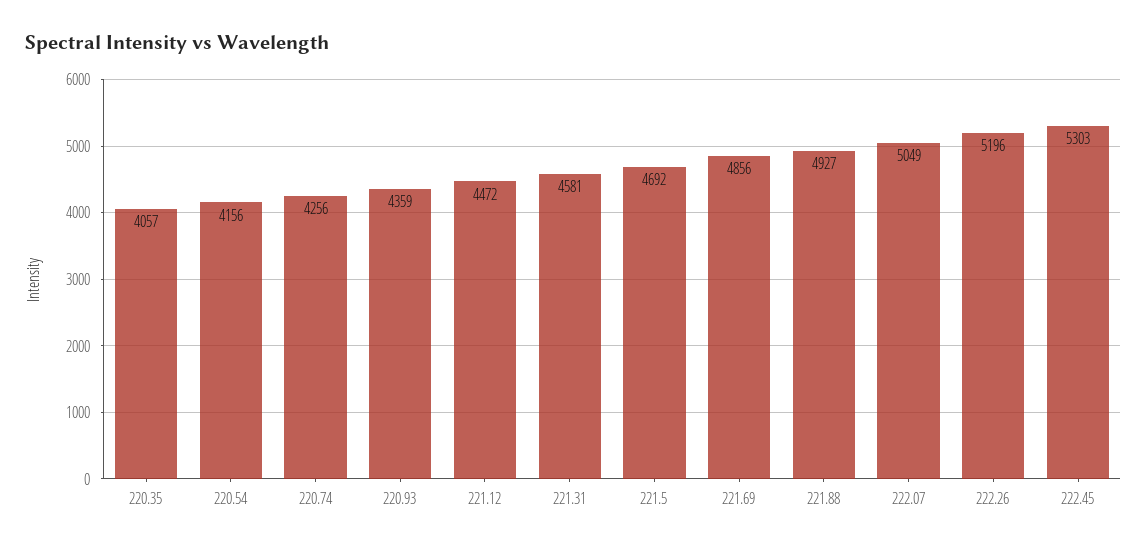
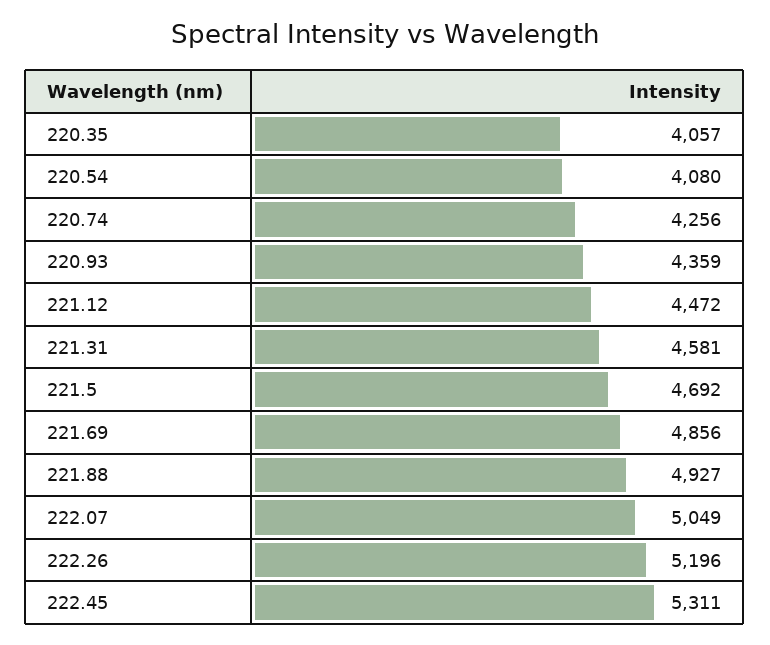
  {
    "220.35": 4057,
-   "220.54": 4156,
+   "220.54": 4080,
    "220.74": 4256,
    "220.93": 4359,
    "221.12": 4472,
    "221.31": 4581,
    "221.5": 4692,
    "221.69": 4856,
    "221.88": 4927,
    "222.07": 5049,
    "222.26": 5196,
-   "222.45": 5303
+   "222.45": 5311
  }

